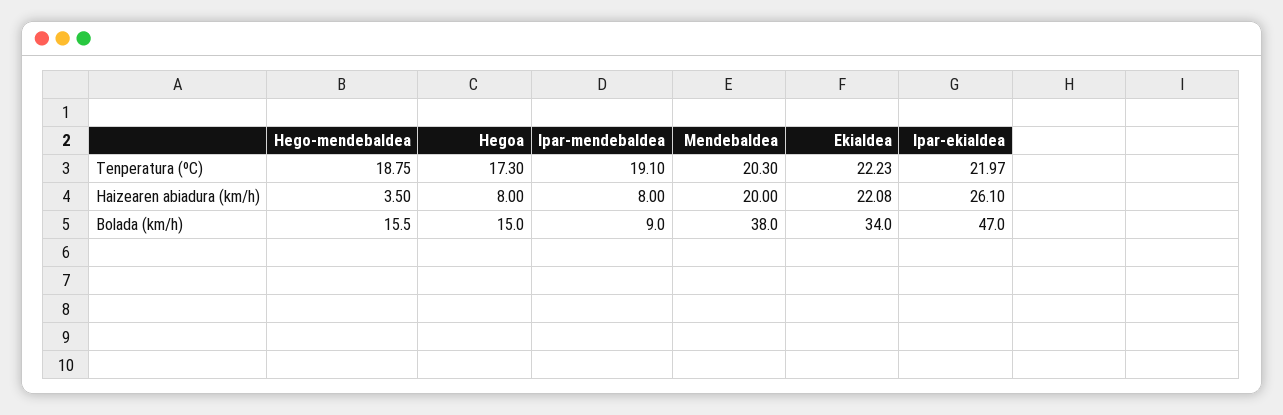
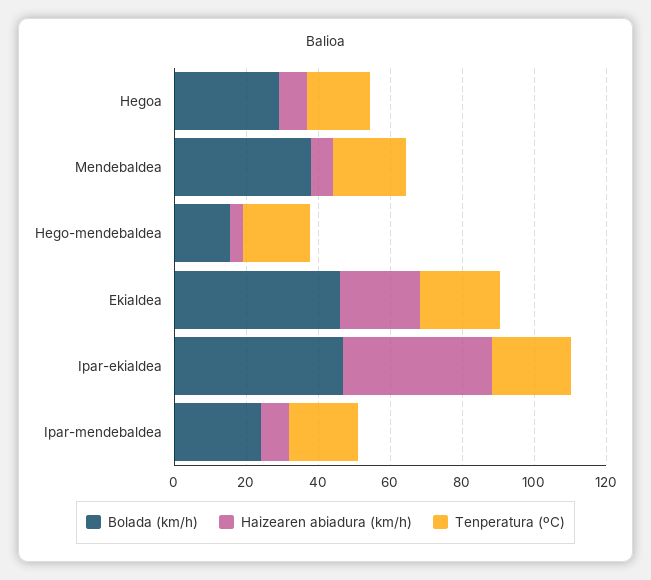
  {
    "Tenperatura (ºC)": {
      "Hego-mendebaldea": 18.75,
      "Hegoa": 17.3,
      "Ipar-mendebaldea": 19.1,
      "Mendebaldea": 20.3,
      "Ekialdea": 22.23,
      "Ipar-ekialdea": 21.97
    },
    "Haizearen abiadura (km/h)": {
      "Hego-mendebaldea": 3.5,
      "Hegoa": 8,
      "Ipar-mendebaldea": 8,
-     "Mendebaldea": 20,
+     "Mendebaldea": 5,
      "Ekialdea": 22.08,
-     "Ipar-ekialdea": 26.1
+     "Ipar-ekialdea": 40
    },
    "Bolada (km/h)": {
      "Hego-mendebaldea": 15.5,
-     "Hegoa": 15,
+     "Hegoa": 30,
-     "Ipar-mendebaldea": 9,
+     "Ipar-mendebaldea": 25,
      "Mendebaldea": 38,
-     "Ekialdea": 34,
+     "Ekialdea": 45,
      "Ipar-ekialdea": 47
    }
  }

